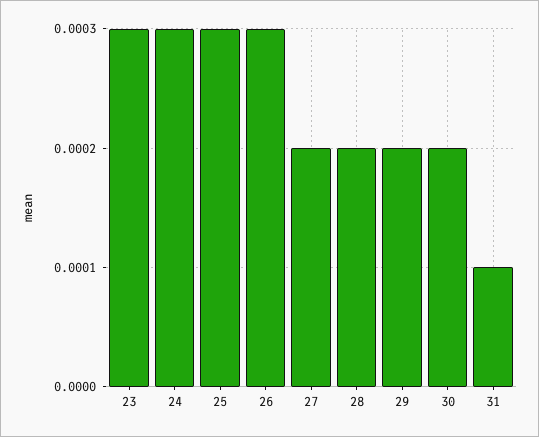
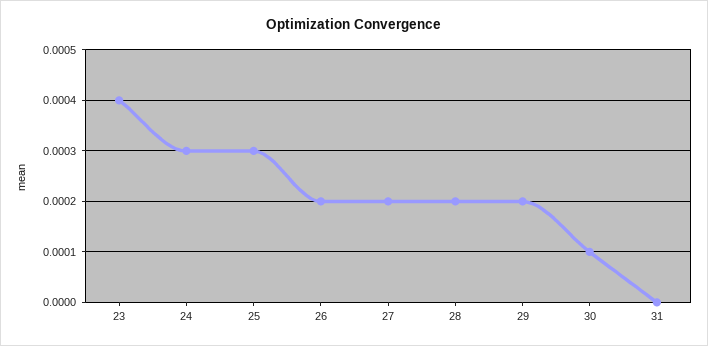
  {
-   "23": 0.0003,
+   "23": 0.0004,
    "24": 0.0003,
    "25": 0.0003,
-   "26": 0.0003,
+   "26": 0.0002,
    "27": 0.0002,
    "28": 0.0002,
    "29": 0.0002,
-   "30": 0.0002,
+   "30": 0.0001,
-   "31": 0.0001
+   "31": 0
  }

